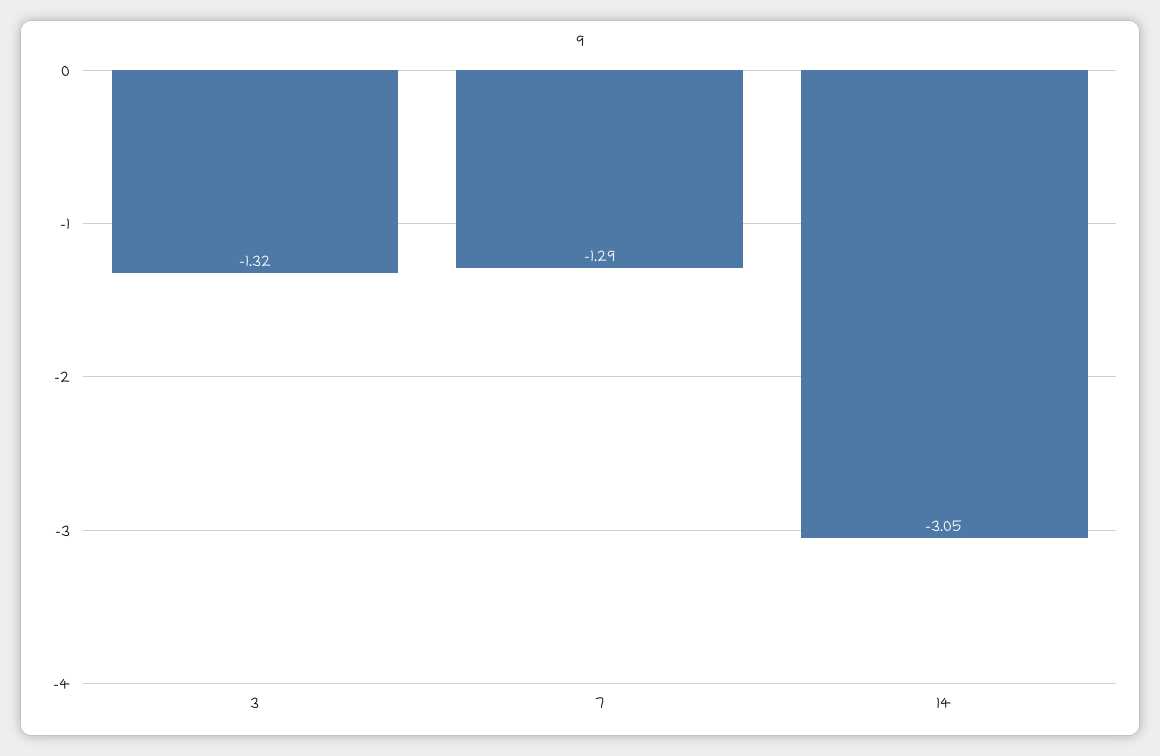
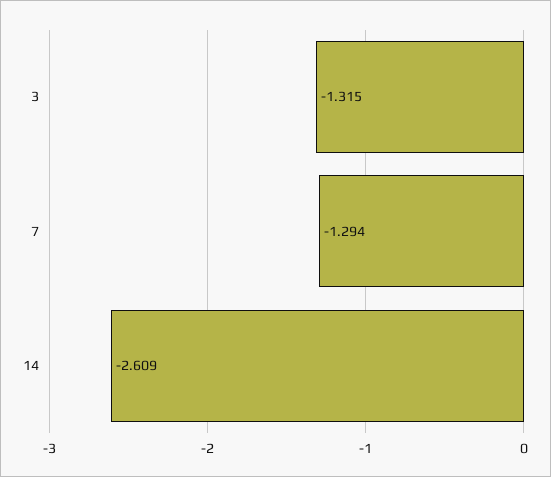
  {
    "3": -1.315,
    "7": -1.294,
-   "14": -3.05
+   "14": -2.609
  }

